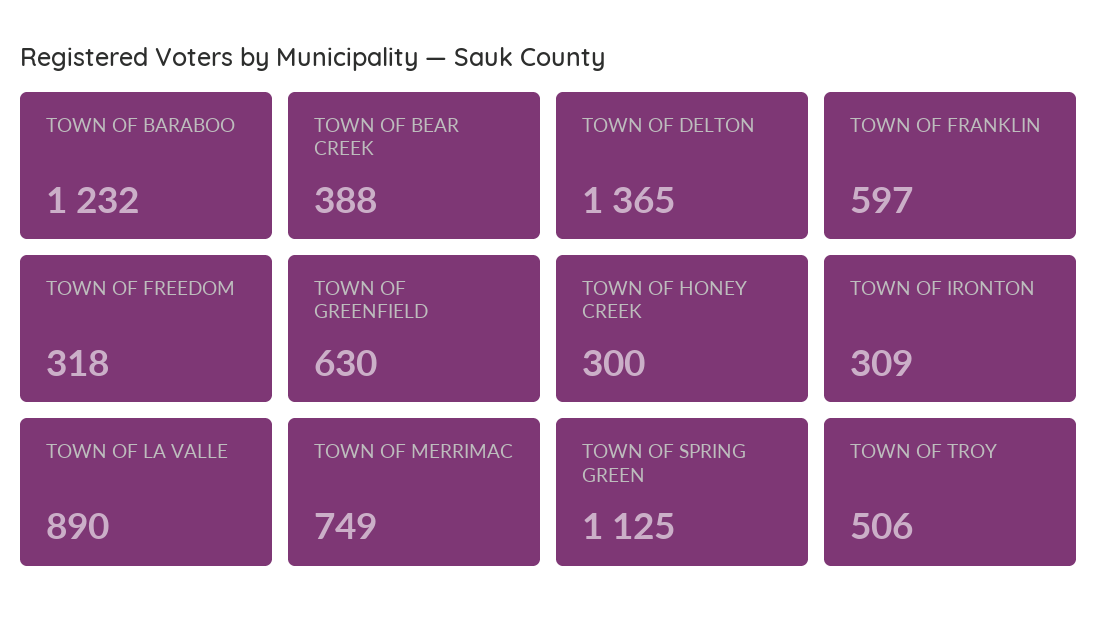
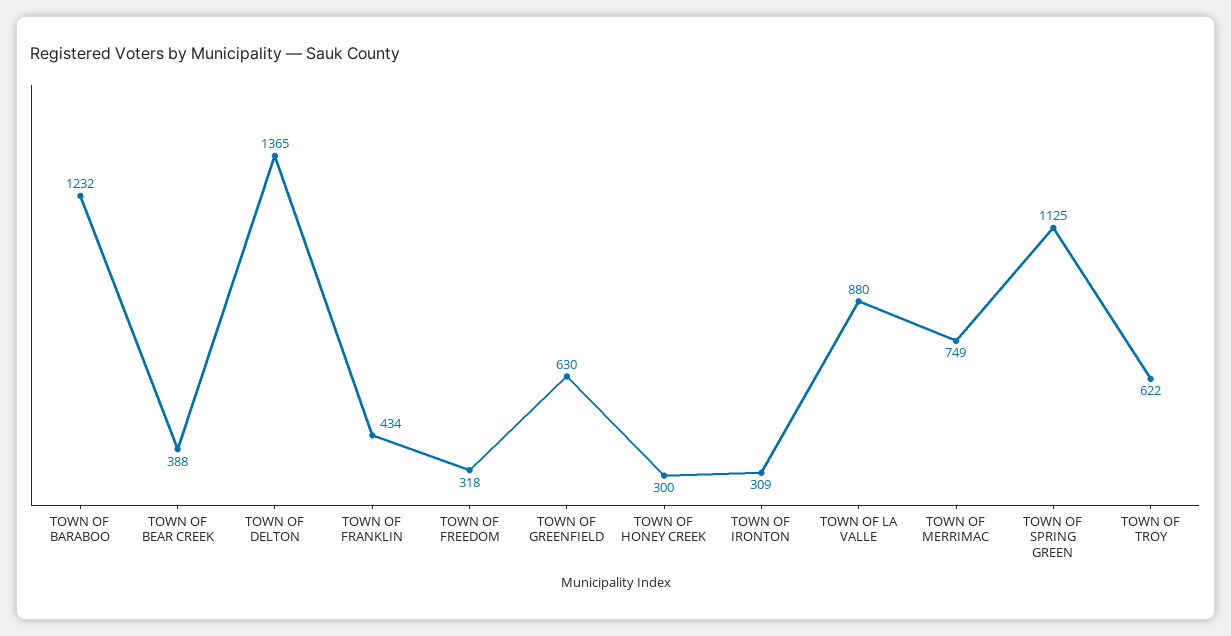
  {
    "TOWN OF BARABOO": 1232,
    "TOWN OF BEAR CREEK": 388,
    "TOWN OF DELTON": 1365,
-   "TOWN OF FRANKLIN": 597,
+   "TOWN OF FRANKLIN": 434,
    "TOWN OF FREEDOM": 318,
    "TOWN OF GREENFIELD": 630,
    "TOWN OF HONEY CREEK": 300,
    "TOWN OF IRONTON": 309,
-   "TOWN OF LA VALLE": 890,
+   "TOWN OF LA VALLE": 880,
    "TOWN OF MERRIMAC": 749,
    "TOWN OF SPRING GREEN": 1125,
-   "TOWN OF TROY": 506
+   "TOWN OF TROY": 622
  }

